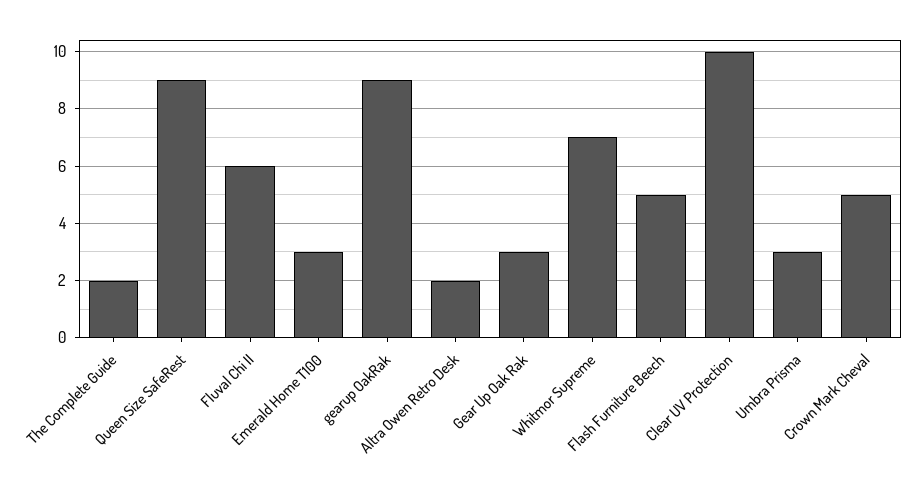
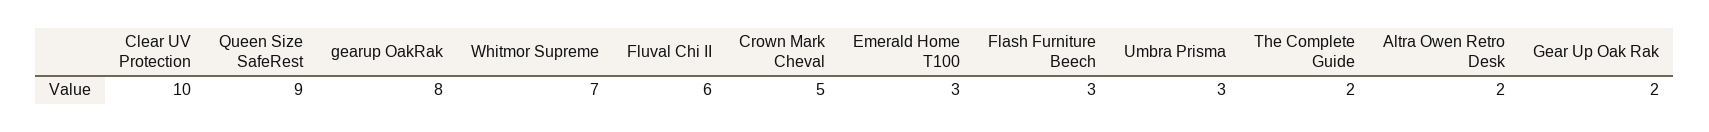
  {
    "The Complete Guide": 2,
    "Queen Size SafeRest": 9,
    "Fluval Chi II": 6,
    "Emerald Home T100": 3,
-   "gearup OakRak": 9,
+   "gearup OakRak": 8,
    "Altra Owen Retro Desk": 2,
-   "Gear Up Oak Rak": 3,
+   "Gear Up Oak Rak": 2,
    "Whitmor Supreme": 7,
-   "Flash Furniture Beech": 5,
+   "Flash Furniture Beech": 3,
    "Clear UV Protection": 10,
    "Umbra Prisma": 3,
    "Crown Mark Cheval": 5
  }

